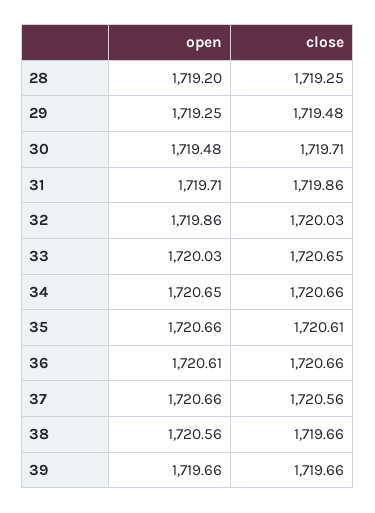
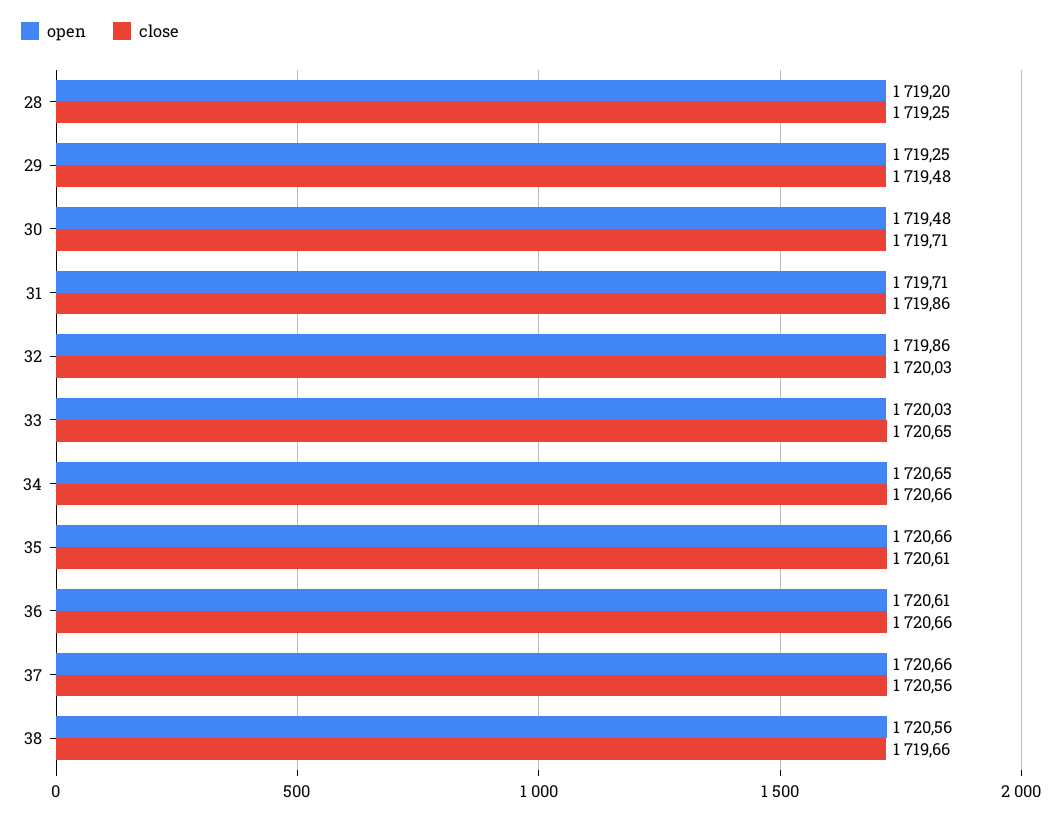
  {
    "open": {
      "28": 1719.2,
      "29": 1719.25,
      "30": 1719.48,
      "31": 1719.71,
      "32": 1719.86,
      "33": 1720.03,
      "34": 1720.65,
      "35": 1720.66,
      "36": 1720.61,
      "37": 1720.66,
-     "38": 1720.56,
+     "38": 1720.56
-     "39": 1719.66
    },
    "close": {
      "28": 1719.25,
      "29": 1719.48,
      "30": 1719.71,
      "31": 1719.86,
      "32": 1720.03,
      "33": 1720.65,
      "34": 1720.66,
      "35": 1720.61,
      "36": 1720.66,
      "37": 1720.56,
-     "38": 1719.66,
+     "38": 1719.66
-     "39": 1719.66
    }
  }

